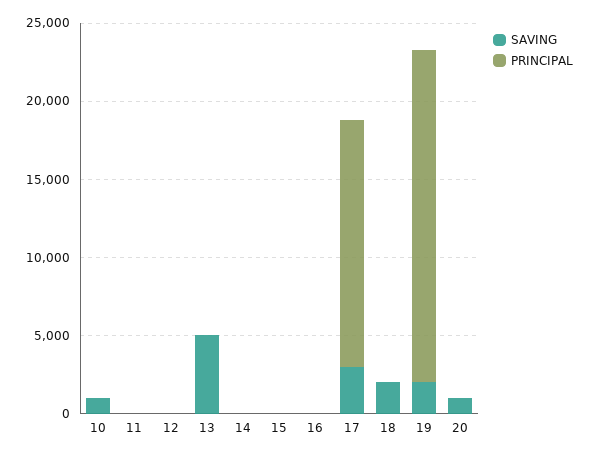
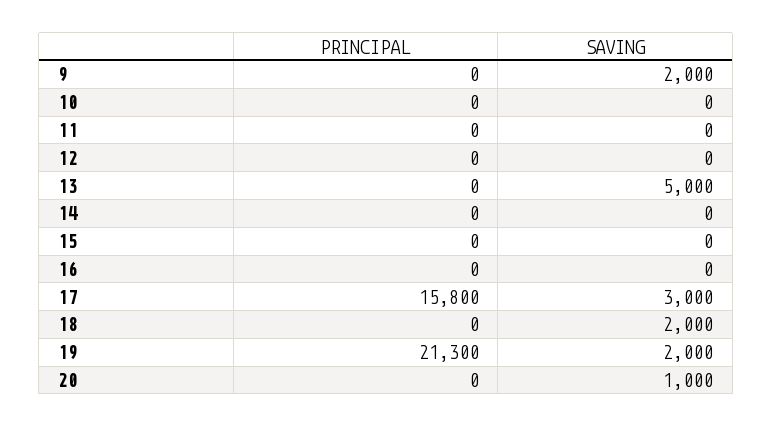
  {
    "SAVING": {
-     "10": 1000,
+     "10": 0,
      "11": 0,
      "12": 0,
      "13": 5000,
      "14": 0,
      "15": 0,
      "16": 0,
      "17": 3000,
      "18": 2000,
      "19": 2000,
-     "20": 1000
+     "20": 1000,
+     "9": 2000
    },
    "PRINCIPAL": {
      "10": 0,
      "11": 0,
      "12": 0,
      "13": 0,
      "14": 0,
      "15": 0,
      "16": 0,
      "17": 15800,
      "18": 0,
      "19": 21300,
-     "20": 0
+     "20": 0,
+     "9": 0
    }
  }

